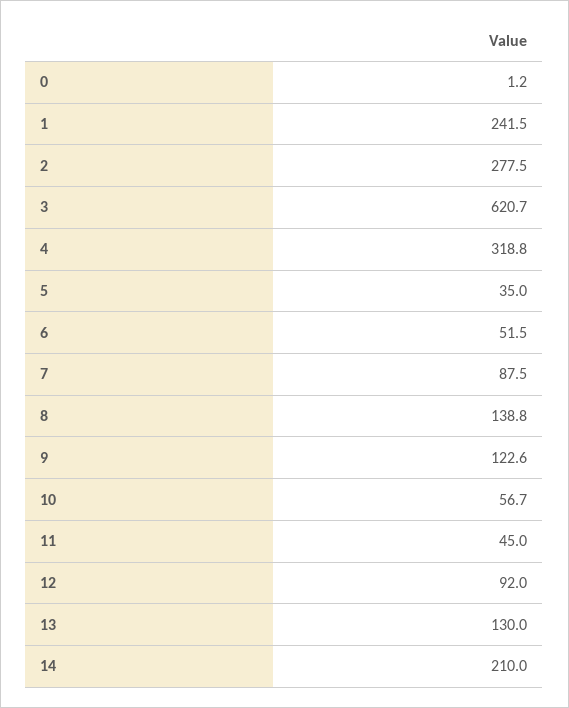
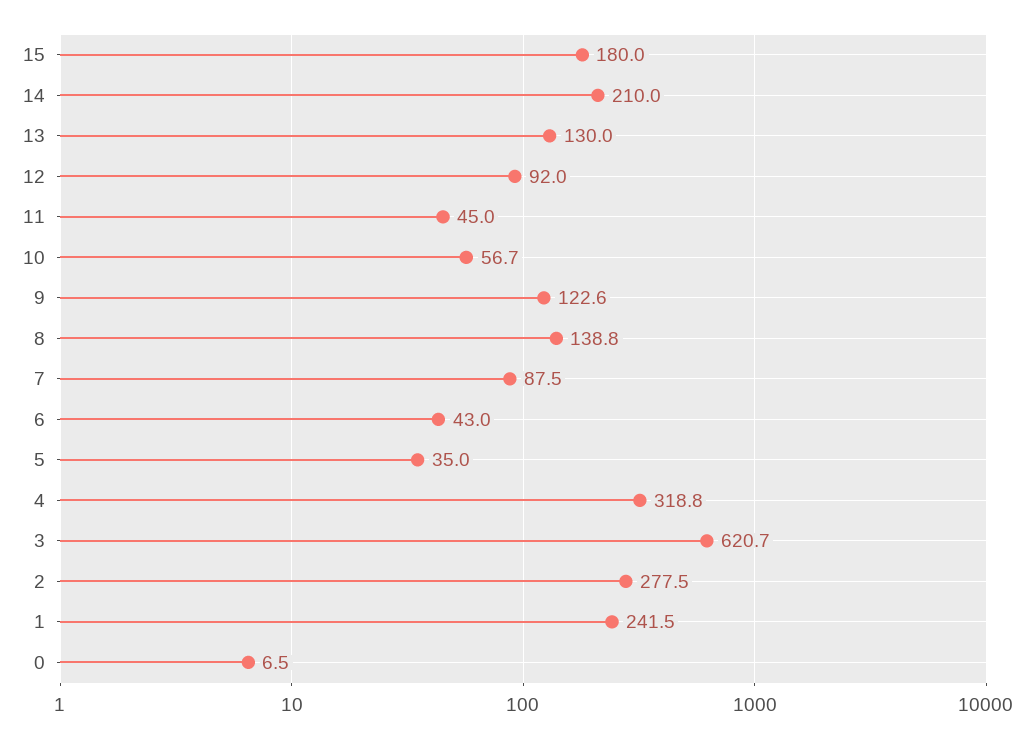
  {
-   "0": 1.2,
+   "0": 6.5,
    "1": 241.5,
    "2": 277.5,
    "3": 620.7,
    "4": 318.8,
    "5": 35,
-   "6": 51.5,
+   "6": 43,
    "7": 87.5,
    "8": 138.8,
    "9": 122.6,
    "10": 56.7,
    "11": 45,
    "12": 92,
    "13": 130,
-   "14": 210
+   "14": 210,
+   "15": 180
  }

